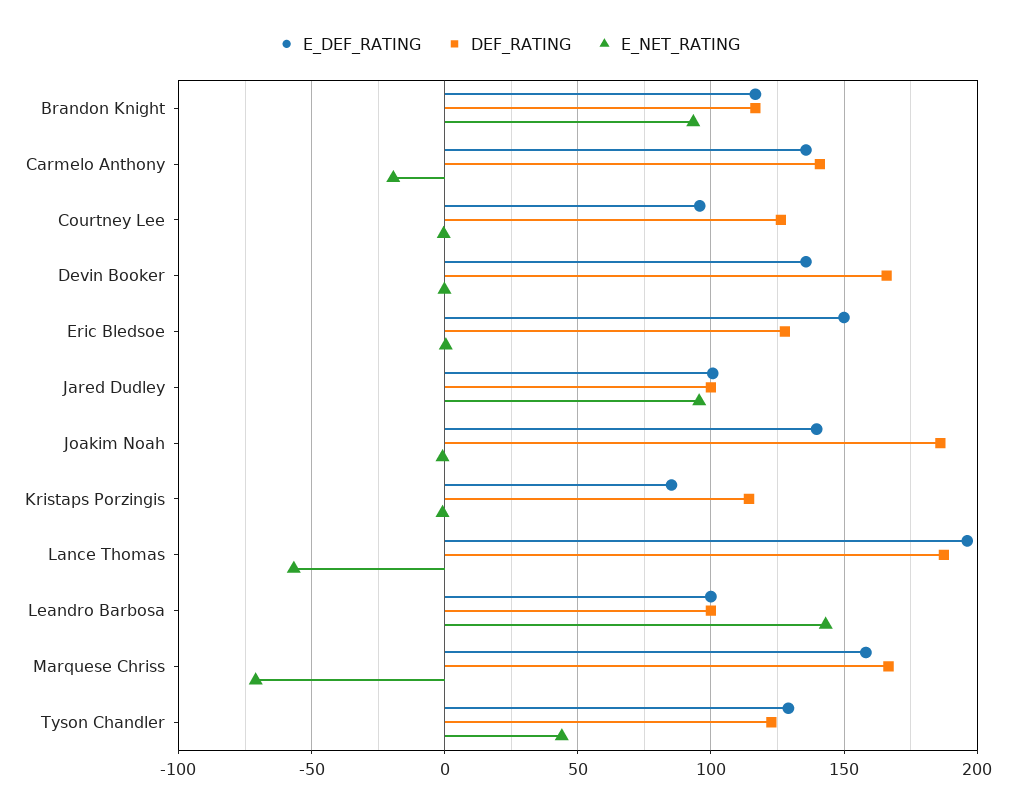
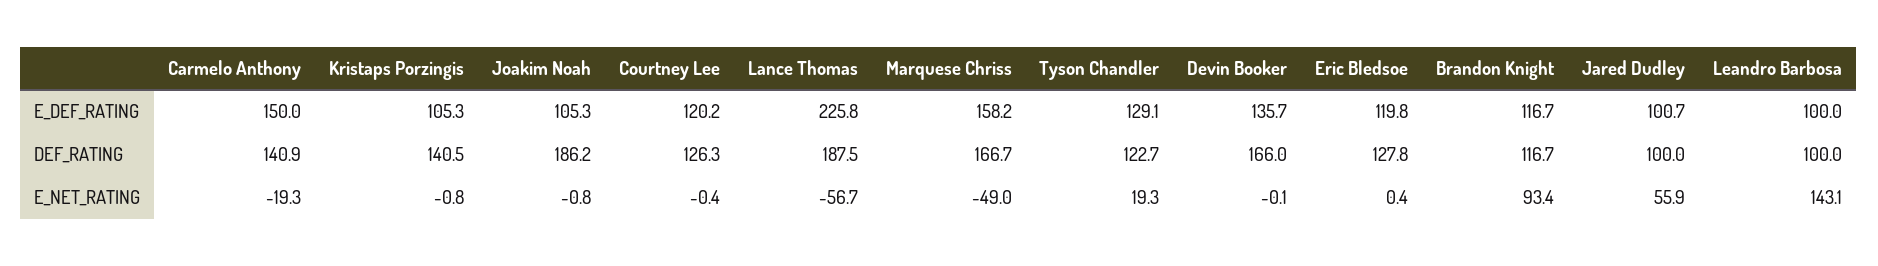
  {
    "E_DEF_RATING": {
      "Brandon Knight": 116.7,
-     "Carmelo Anthony": 135,
+     "Carmelo Anthony": 150,
-     "Courtney Lee": 95,
+     "Courtney Lee": 120.2,
      "Devin Booker": 135.7,
-     "Eric Bledsoe": 150,
+     "Eric Bledsoe": 119.8,
      "Jared Dudley": 100.7,
-     "Joakim Noah": 140,
+     "Joakim Noah": 105.3,
-     "Kristaps Porzingis": 85,
+     "Kristaps Porzingis": 105.3,
-     "Lance Thomas": 195,
+     "Lance Thomas": 225.8,
      "Leandro Barbosa": 100,
      "Marquese Chriss": 158.2,
      "Tyson Chandler": 129.1
    },
    "DEF_RATING": {
      "Brandon Knight": 116.7,
      "Carmelo Anthony": 140.9,
      "Courtney Lee": 126.3,
      "Devin Booker": 166,
      "Eric Bledsoe": 127.8,
      "Jared Dudley": 100,
      "Joakim Noah": 186.2,
-     "Kristaps Porzingis": 115,
+     "Kristaps Porzingis": 140.5,
      "Lance Thomas": 187.5,
      "Leandro Barbosa": 100,
      "Marquese Chriss": 166.7,
      "Tyson Chandler": 122.7
    },
    "E_NET_RATING": {
      "Brandon Knight": 93.4,
      "Carmelo Anthony": -19.3,
      "Courtney Lee": -0.4,
      "Devin Booker": -0.1,
      "Eric Bledsoe": 0.4,
-     "Jared Dudley": 95,
+     "Jared Dudley": 55.9,
      "Joakim Noah": -0.8,
      "Kristaps Porzingis": -0.8,
      "Lance Thomas": -56.7,
      "Leandro Barbosa": 143.1,
-     "Marquese Chriss": -70,
+     "Marquese Chriss": -49,
-     "Tyson Chandler": 45
+     "Tyson Chandler": 19.3
    }
  }

